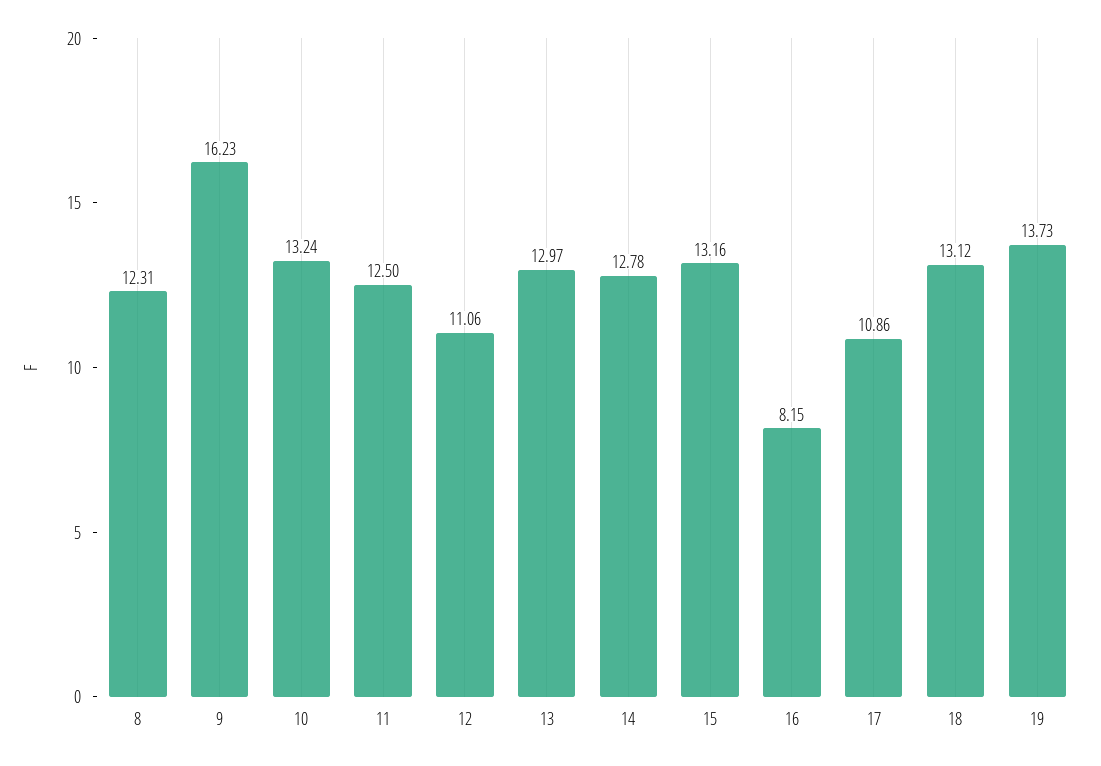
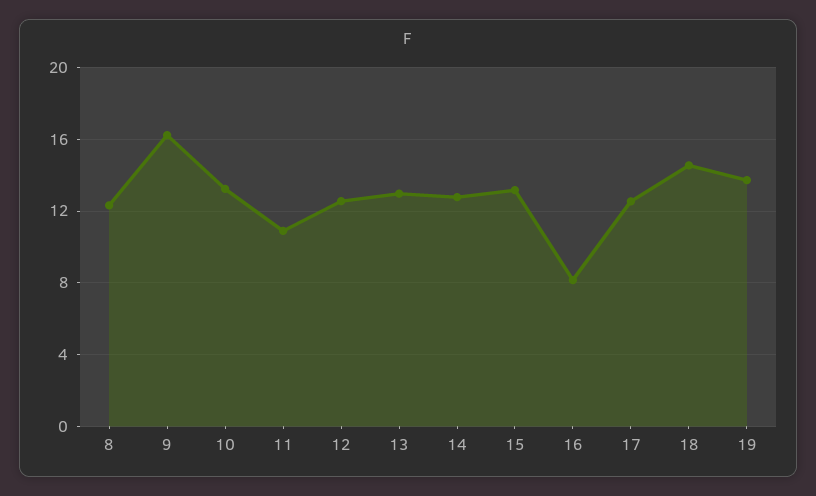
  {
    "8": 12.31,
    "9": 16.23,
    "10": 13.24,
-   "11": 12.5,
+   "11": 11,
-   "12": 11.06,
+   "12": 12.5,
    "13": 12.97,
    "14": 12.78,
    "15": 13.16,
    "16": 8.15,
-   "17": 10.86,
+   "17": 12.5,
-   "18": 13.12,
+   "18": 14.5,
    "19": 13.73
  }

